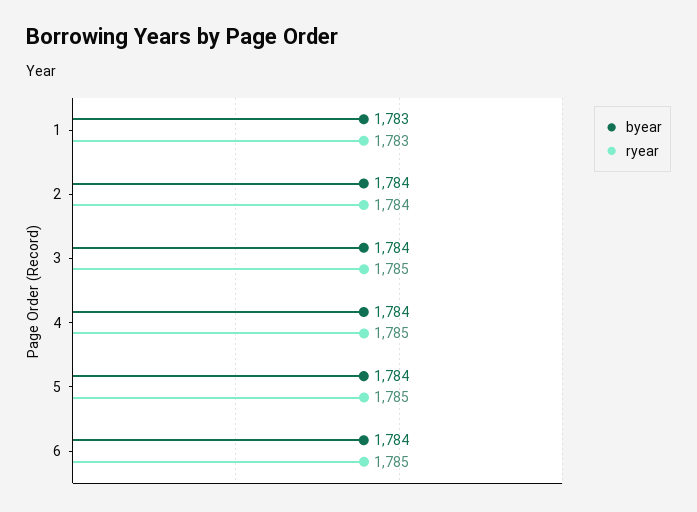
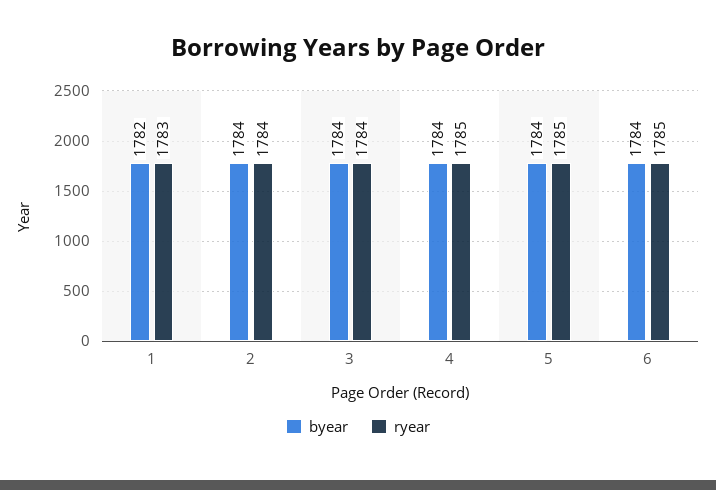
  {
    "byear": {
-     "1": 1783,
+     "1": 1782,
      "2": 1784,
      "3": 1784,
      "4": 1784,
      "5": 1784,
      "6": 1784
    },
    "ryear": {
      "1": 1783,
      "2": 1784,
-     "3": 1785,
+     "3": 1784,
      "4": 1785,
      "5": 1785,
      "6": 1785
    }
  }

